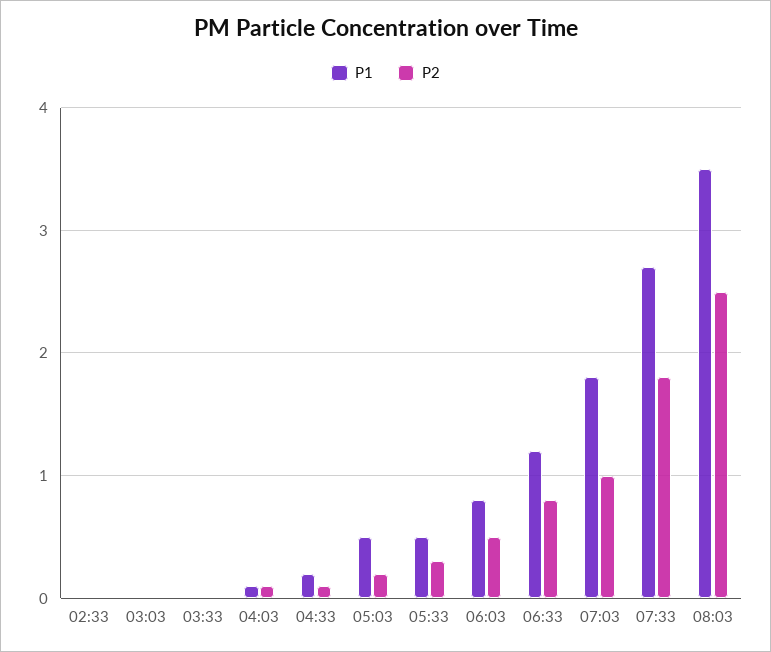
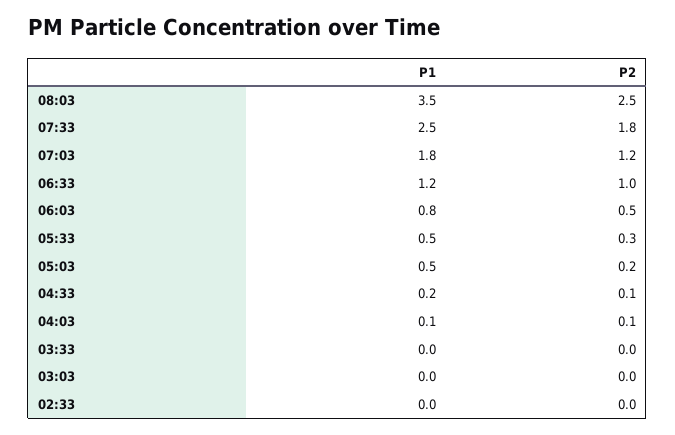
  {
    "P1": {
      "02:33": 0,
      "03:03": 0,
      "03:33": 0,
      "04:03": 0.1,
      "04:33": 0.2,
      "05:03": 0.5,
      "05:33": 0.5,
      "06:03": 0.8,
      "06:33": 1.2,
      "07:03": 1.8,
-     "07:33": 2.7,
+     "07:33": 2.5,
      "08:03": 3.5
    },
    "P2": {
      "02:33": 0,
      "03:03": 0,
      "03:33": 0,
      "04:03": 0.1,
      "04:33": 0.1,
      "05:03": 0.2,
      "05:33": 0.3,
      "06:03": 0.5,
-     "06:33": 0.8,
+     "06:33": 1,
-     "07:03": 1,
+     "07:03": 1.2,
      "07:33": 1.8,
      "08:03": 2.5
    }
  }

